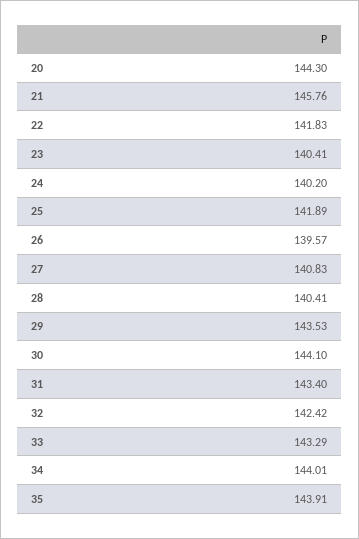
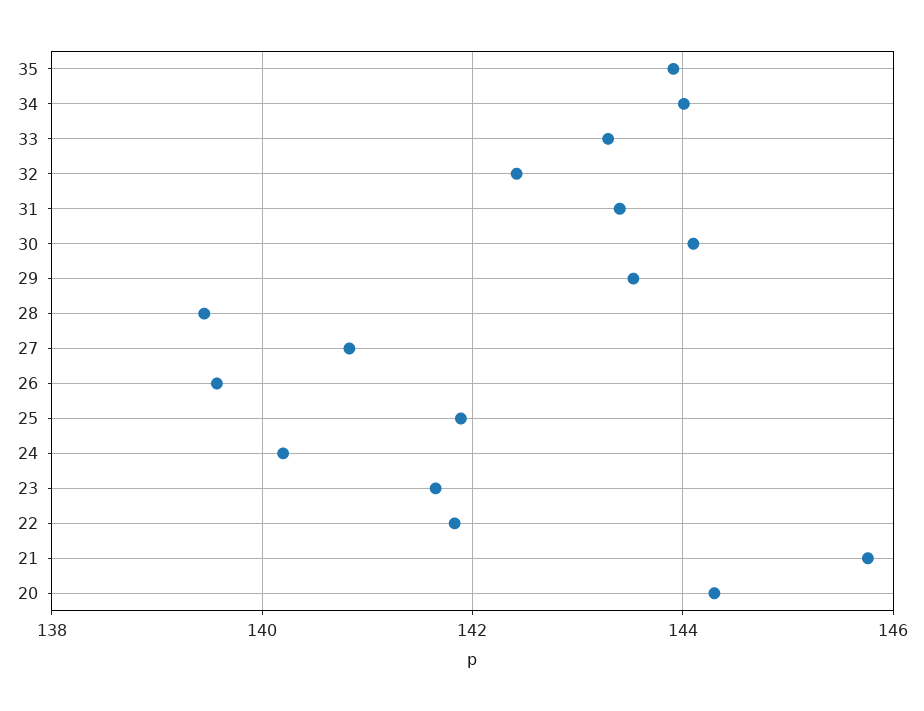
  {
    "20": 144.3,
    "21": 145.76,
    "22": 141.83,
-   "23": 140.41,
+   "23": 141.6,
    "24": 140.2,
    "25": 141.89,
    "26": 139.57,
    "27": 140.83,
-   "28": 140.41,
+   "28": 139.4,
    "29": 143.53,
    "30": 144.1,
    "31": 143.4,
    "32": 142.42,
    "33": 143.29,
    "34": 144.01,
    "35": 143.91
  }

